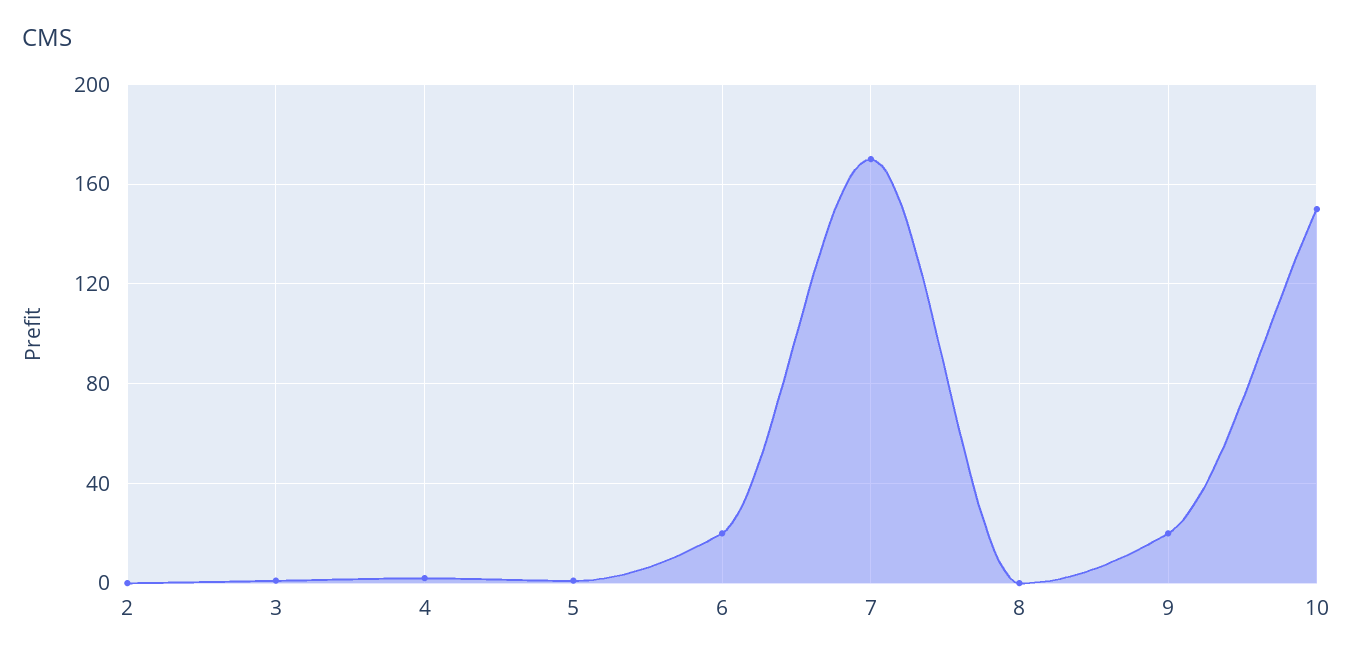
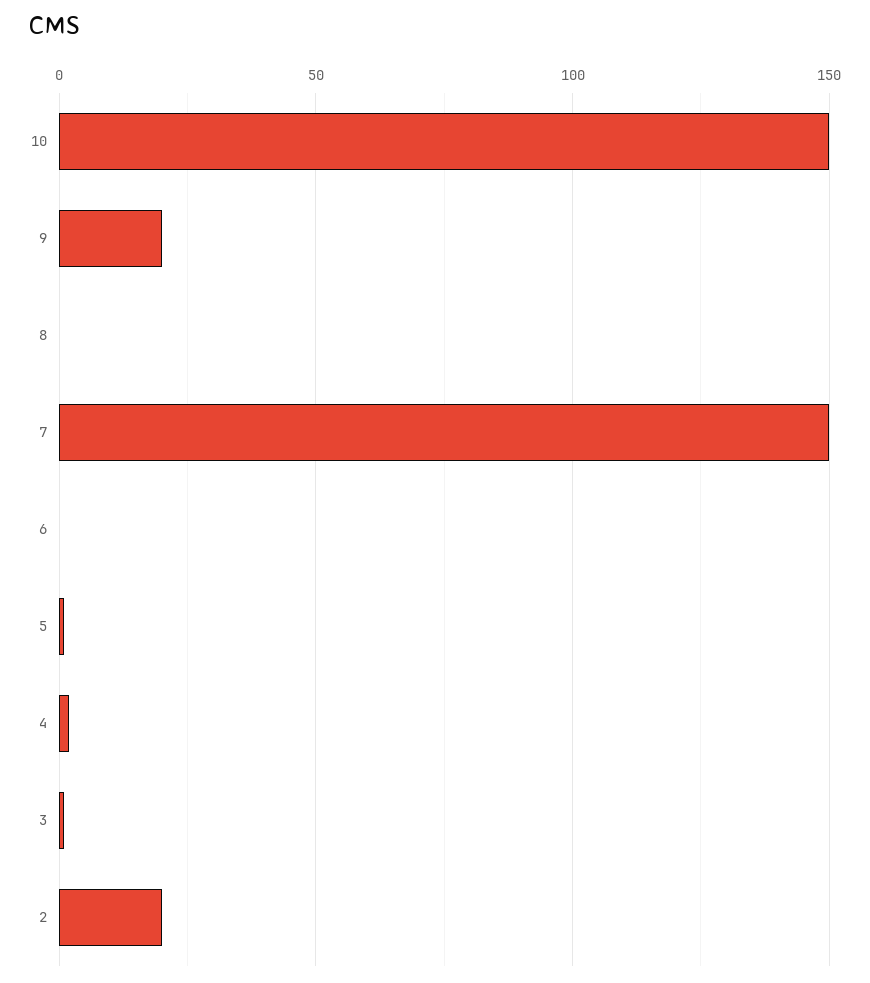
  {
-   "2": 0,
+   "2": 20,
    "3": 0,
    "4": 0,
    "5": 0,
-   "6": 20,
+   "6": 0,
-   "7": 170,
+   "7": 150,
    "8": 0,
    "9": 20,
    "10": 150
  }

